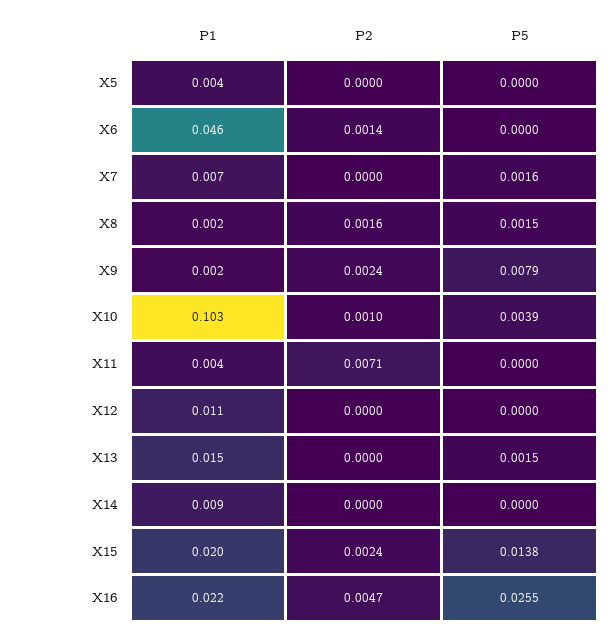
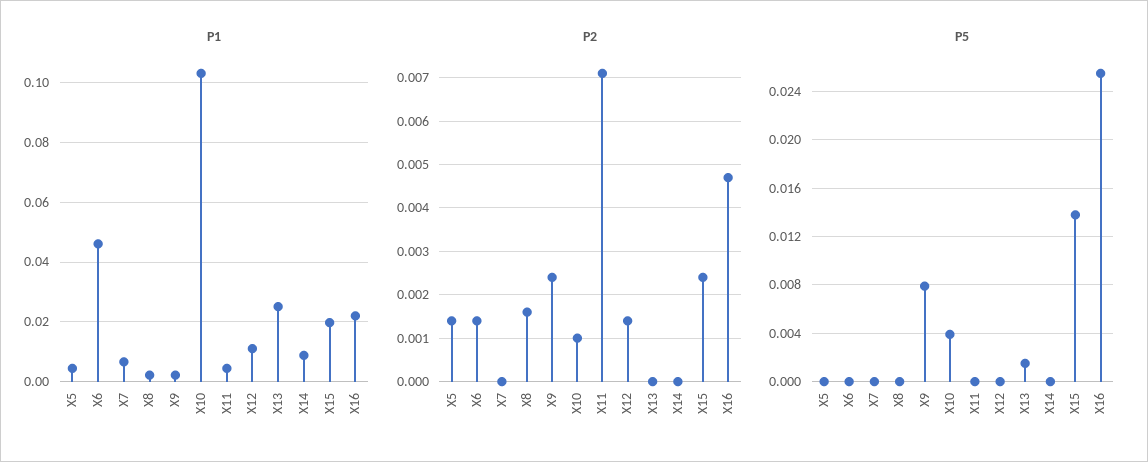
  {
    "P1": {
      "X5": 0.004,
      "X6": 0.046,
      "X7": 0.007,
      "X8": 0.002,
      "X9": 0.002,
      "X10": 0.103,
      "X11": 0.004,
      "X12": 0.011,
-     "X13": 0.015,
+     "X13": 0.025,
      "X14": 0.009,
      "X15": 0.02,
      "X16": 0.022
    },
    "P2": {
-     "X5": 0,
+     "X5": 0.0015,
      "X6": 0.0014,
      "X7": 0,
      "X8": 0.0016,
      "X9": 0.0024,
      "X10": 0.001,
      "X11": 0.0071,
-     "X12": 0,
+     "X12": 0.0015,
      "X13": 0,
      "X14": 0,
      "X15": 0.0024,
      "X16": 0.0047
    },
    "P5": {
      "X5": 0,
      "X6": 0,
-     "X7": 0.0016,
+     "X7": 0,
-     "X8": 0.0015,
+     "X8": 0,
      "X9": 0.0079,
      "X10": 0.0039,
      "X11": 0,
      "X12": 0,
      "X13": 0.0015,
      "X14": 0,
      "X15": 0.0138,
      "X16": 0.0255
    }
  }

